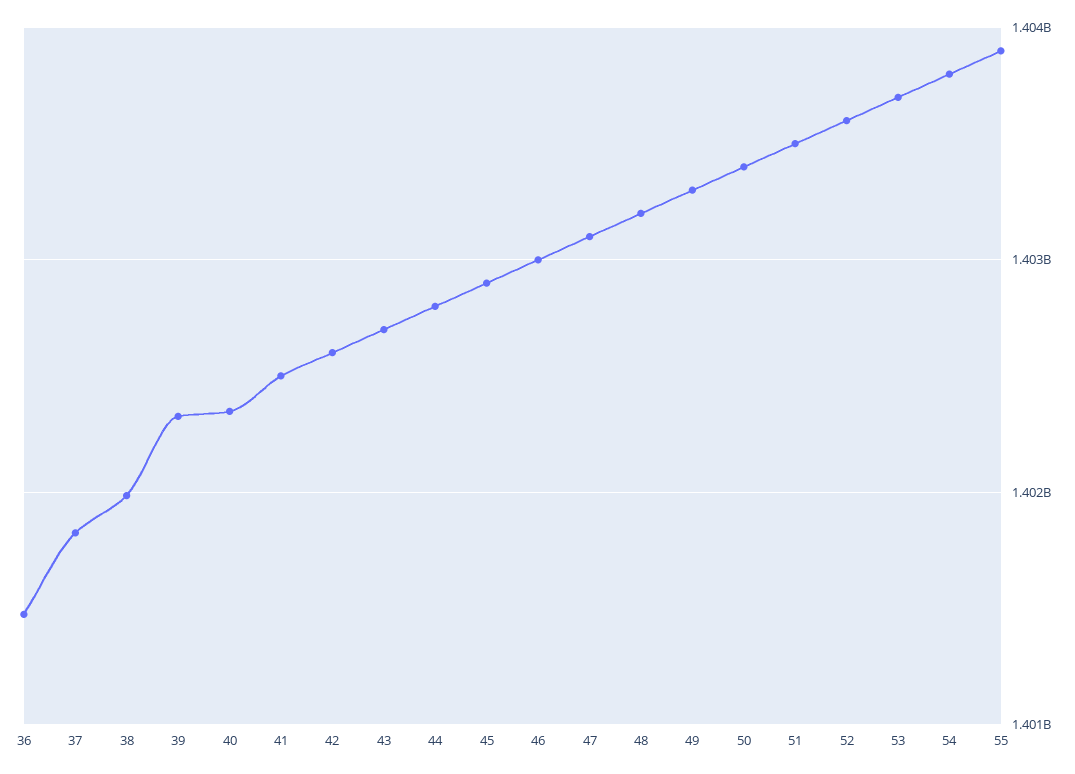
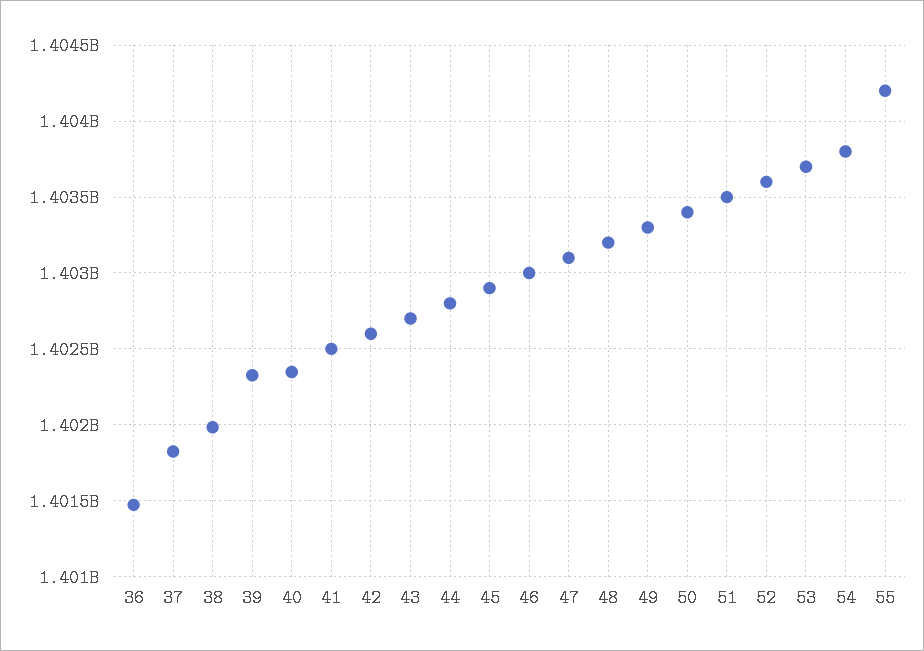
  {
    "36": 1401450000,
    "37": 1401800000,
    "38": 1402000000,
    "39": 1402350000,
    "40": 1402350000,
    "41": 1402500000,
    "42": 1402600000,
    "43": 1402700000,
    "44": 1402800000,
    "45": 1402900000,
    "46": 1403000000,
    "47": 1403100000,
    "48": 1403200000,
    "49": 1403300000,
    "50": 1403400000,
    "51": 1403500000,
    "52": 1403600000,
    "53": 1403700000,
    "54": 1403800000,
-   "55": 1403900000
+   "55": 1404200000
  }

